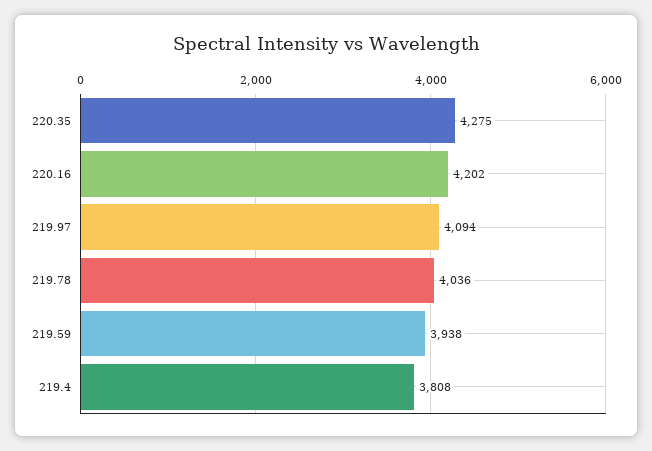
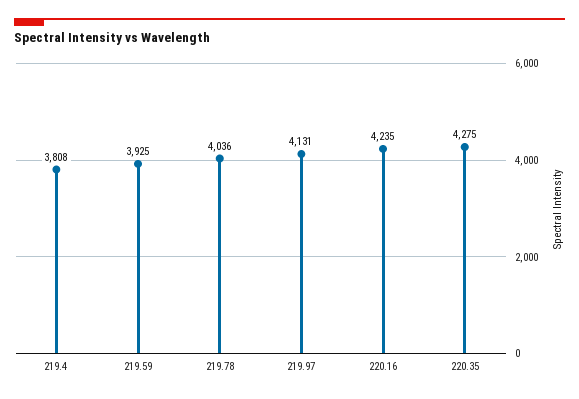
  {
    "220.35": 4275,
-   "220.16": 4202,
+   "220.16": 4235,
-   "219.97": 4094,
+   "219.97": 4131,
    "219.78": 4036,
-   "219.59": 3938,
+   "219.59": 3925,
    "219.4": 3808
  }

